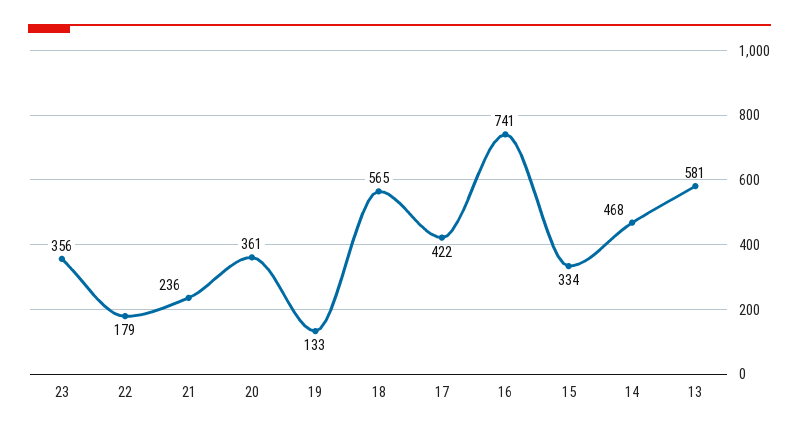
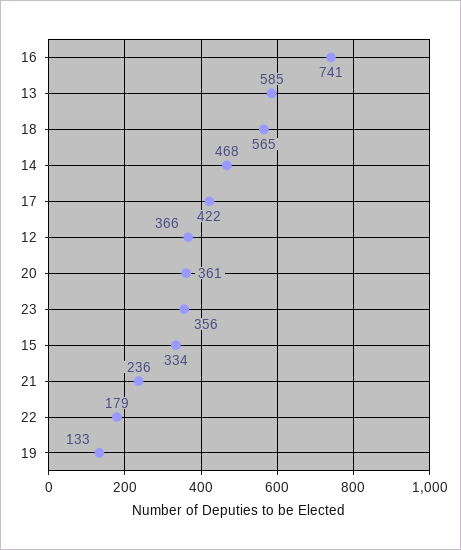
  {
    "23": 356,
    "22": 179,
    "21": 236,
    "20": 361,
    "19": 133,
    "18": 565,
    "17": 422,
    "16": 741,
    "15": 334,
    "14": 468,
-   "13": 581
+   "13": 585,
+   "12": 366
  }

